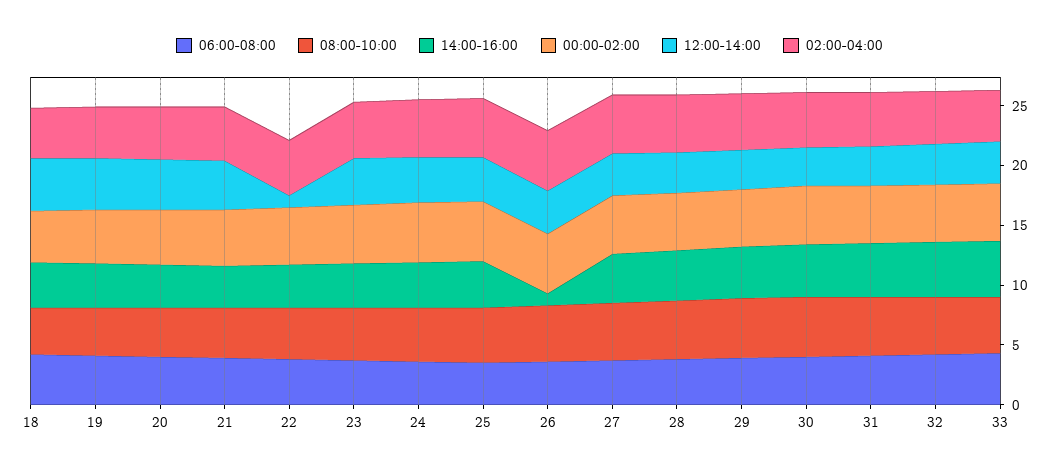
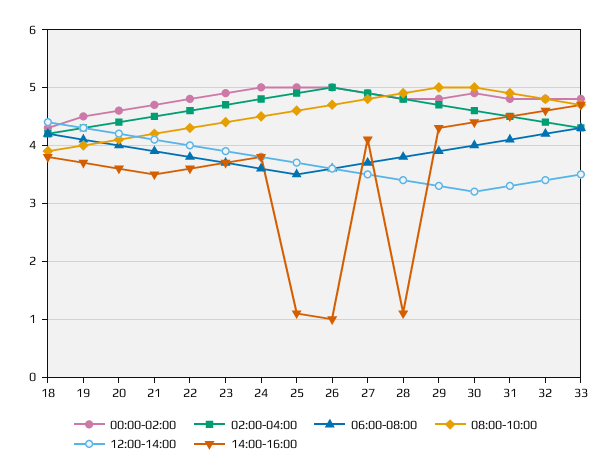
  {
    "06:00-08:00": {
      "18": 4,
      "19": 4,
      "20": 4,
      "21": 4,
      "22": 4,
      "23": 3.5,
      "24": 3.5,
      "25": 3.5,
      "26": 3.5,
      "27": 3.5,
      "28": 4,
      "29": 4,
      "30": 4,
      "31": 4,
      "32": 4,
      "33": 4.5
    },
    "08:00-10:00": {
      "18": 4,
      "19": 4,
      "20": 4,
      "21": 4,
      "22": 4.5,
      "23": 4.5,
      "24": 4.5,
      "25": 4.5,
      "26": 4.5,
      "27": 5,
      "28": 5,
      "29": 5,
      "30": 5,
      "31": 5,
      "32": 5,
      "33": 4.5
    },
    "14:00-16:00": {
      "18": 4,
      "19": 3.5,
      "20": 3.5,
      "21": 3.5,
      "22": 3.5,
      "23": 3.5,
      "24": 4,
-     "25": 4,
+     "25": 1,
      "26": 1,
      "27": 4,
-     "28": 4,
+     "28": 1,
      "29": 4.5,
      "30": 4.5,
      "31": 4.5,
      "32": 4.5,
      "33": 4.5
    },
    "00:00-02:00": {
      "18": 4.5,
      "19": 4.5,
      "20": 4.5,
      "21": 4.5,
      "22": 5,
      "23": 5,
      "24": 5,
      "25": 5,
      "26": 5,
      "27": 5,
      "28": 5,
      "29": 5,
      "30": 5,
      "31": 5,
      "32": 5,
      "33": 5
    },
    "12:00-14:00": {
      "18": 4.5,
      "19": 4.5,
      "20": 4,
      "21": 4,
-     "22": 1,
+     "22": 4,
      "23": 4,
      "24": 4,
      "25": 3.5,
      "26": 3.5,
      "27": 3.5,
      "28": 3.5,
      "29": 3.5,
      "30": 3,
      "31": 3.5,
      "32": 3.5,
      "33": 3.5
    },
    "02:00-04:00": {
      "18": 4,
      "19": 4.5,
      "20": 4.5,
      "21": 4.5,
      "22": 4.5,
      "23": 4.5,
      "24": 5,
      "25": 5,
      "26": 5,
      "27": 5,
      "28": 5,
      "29": 4.5,
      "30": 4.5,
      "31": 4.5,
      "32": 4.5,
      "33": 4.5
    }
  }

